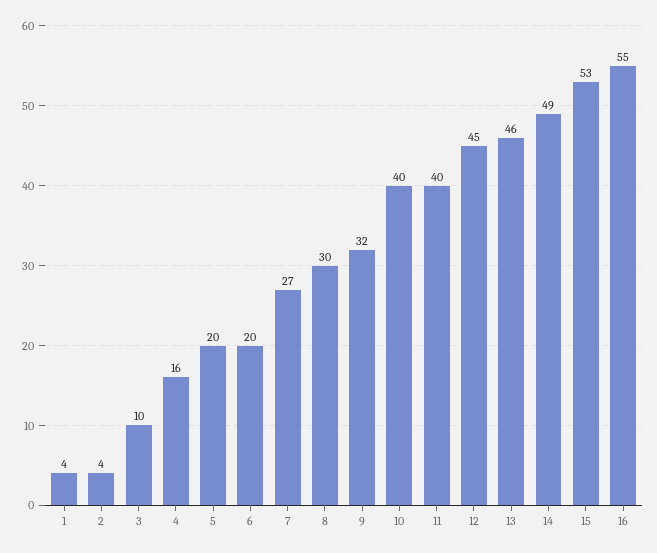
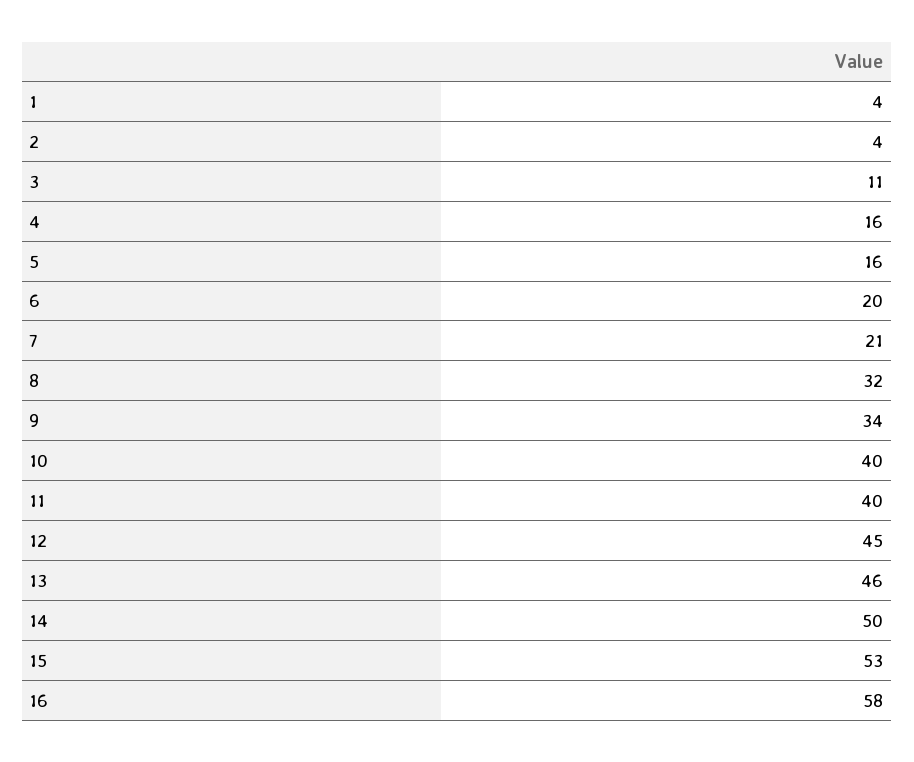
  {
    "1": 4,
    "2": 4,
-   "3": 10,
+   "3": 11,
    "4": 16,
-   "5": 20,
+   "5": 16,
    "6": 20,
-   "7": 27,
+   "7": 21,
-   "8": 30,
+   "8": 32,
-   "9": 32,
+   "9": 34,
    "10": 40,
    "11": 40,
    "12": 45,
    "13": 46,
-   "14": 49,
+   "14": 50,
    "15": 53,
-   "16": 55
+   "16": 58
  }

